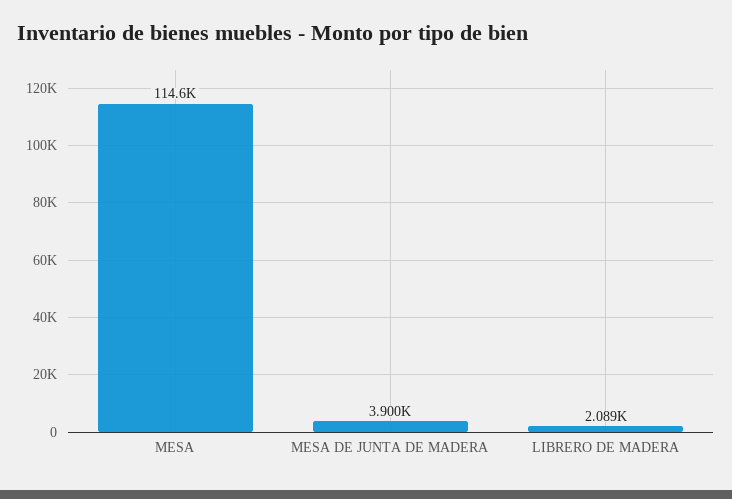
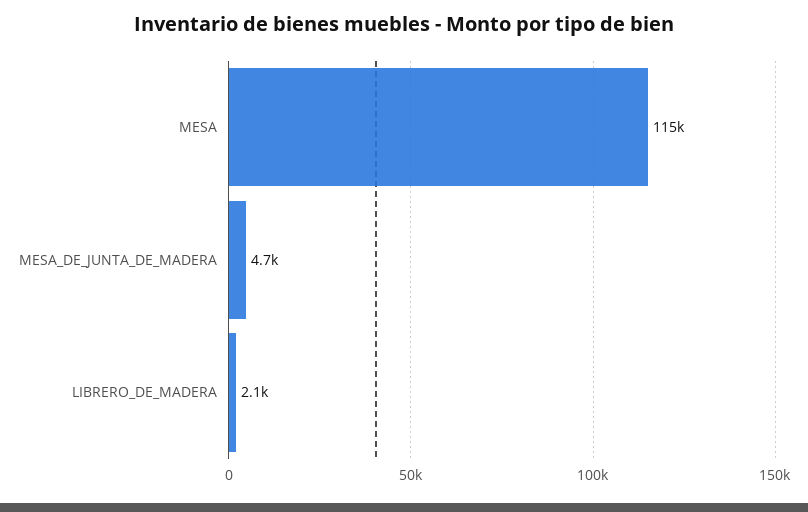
  {
    "MESA": 114600,
-   "MESA DE JUNTA DE MADERA": 3900,
+   "MESA DE JUNTA DE MADERA": 4700,
    "LIBRERO DE MADERA": 2089
  }

